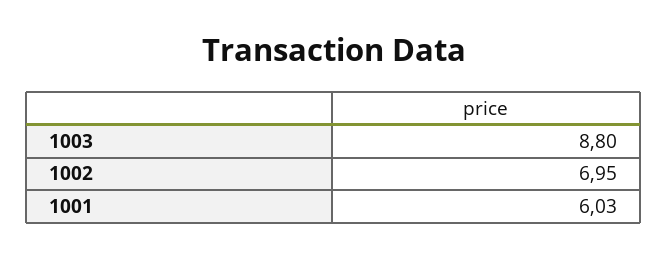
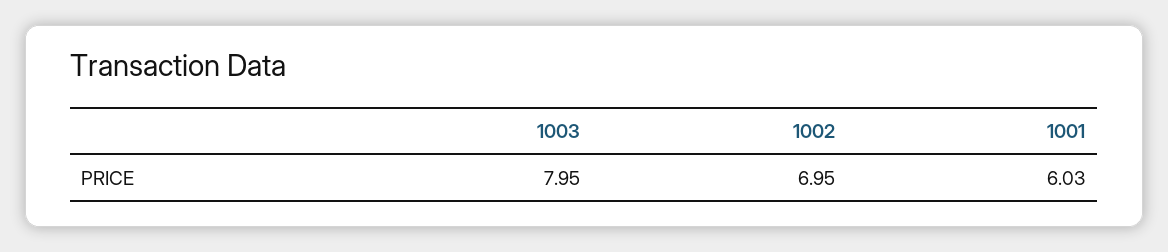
  {
-   "1003": 8.8,
+   "1003": 7.95,
    "1002": 6.95,
    "1001": 6.03
  }

